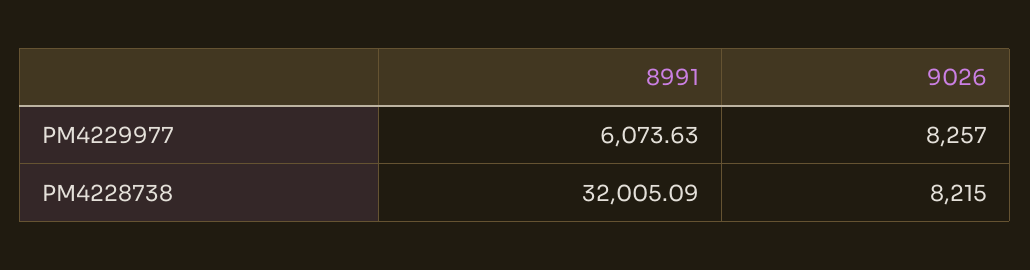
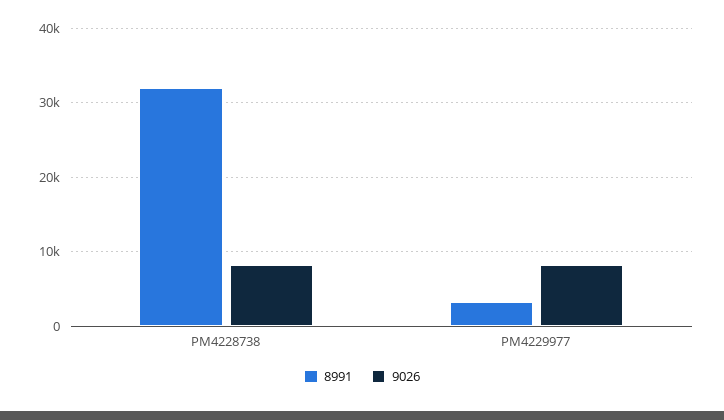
  {
    "8991": {
-     "PM4229977": 6073.63,
+     "PM4229977": 3000,
      "PM4228738": 32005.09
    },
    "9026": {
      "PM4229977": 8257,
      "PM4228738": 8215
    }
  }

